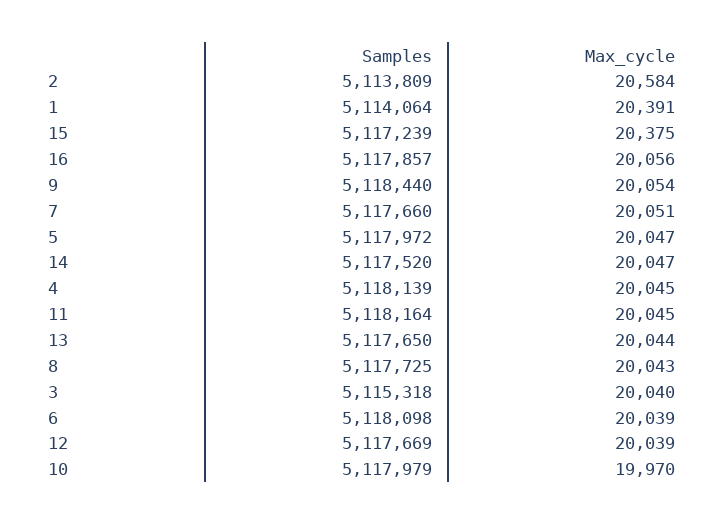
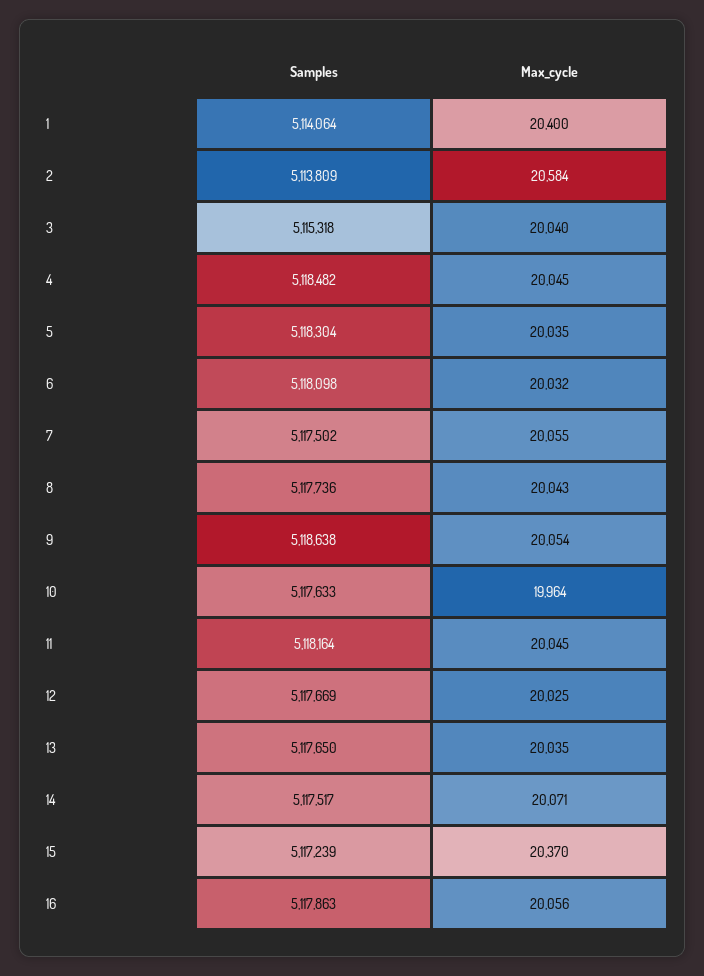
  {
    "Samples": {
      "2": 5113809,
      "1": 5114064,
      "15": 5117239,
-     "16": 5117857,
+     "16": 5117863,
-     "9": 5118440,
+     "9": 5118638,
-     "7": 5117660,
+     "7": 5117502,
-     "5": 5117972,
+     "5": 5118304,
-     "14": 5117520,
+     "14": 5117517,
-     "4": 5118139,
+     "4": 5118482,
      "11": 5118164,
      "13": 5117650,
-     "8": 5117725,
+     "8": 5117736,
      "3": 5115318,
      "6": 5118098,
      "12": 5117669,
-     "10": 5117979
+     "10": 5117633
    },
    "Max_cycle": {
      "2": 20584,
-     "1": 20391,
+     "1": 20400,
-     "15": 20375,
+     "15": 20370,
      "16": 20056,
      "9": 20054,
-     "7": 20051,
+     "7": 20055,
-     "5": 20047,
+     "5": 20035,
-     "14": 20047,
+     "14": 20071,
      "4": 20045,
      "11": 20045,
-     "13": 20044,
+     "13": 20035,
      "8": 20043,
      "3": 20040,
-     "6": 20039,
+     "6": 20032,
-     "12": 20039,
+     "12": 20025,
-     "10": 19970
+     "10": 19964
    }
  }

